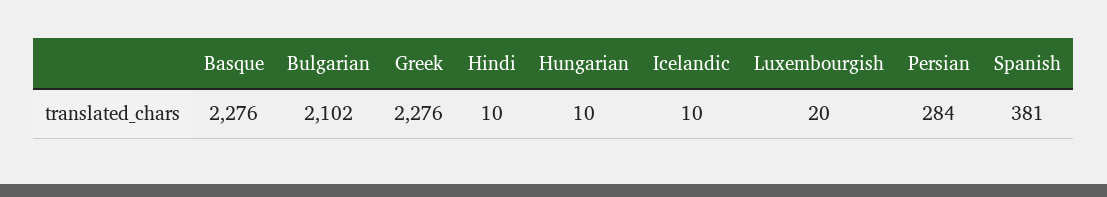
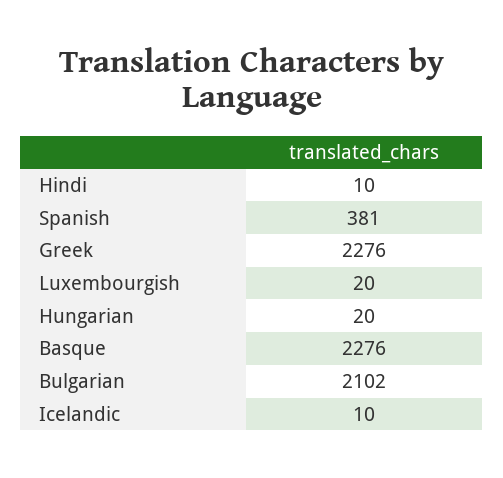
  {
    "Basque": 2276,
    "Bulgarian": 2102,
    "Greek": 2276,
    "Hindi": 10,
-   "Hungarian": 10,
+   "Hungarian": 20,
    "Icelandic": 10,
    "Luxembourgish": 20,
-   "Persian": 284,
    "Spanish": 381
  }

